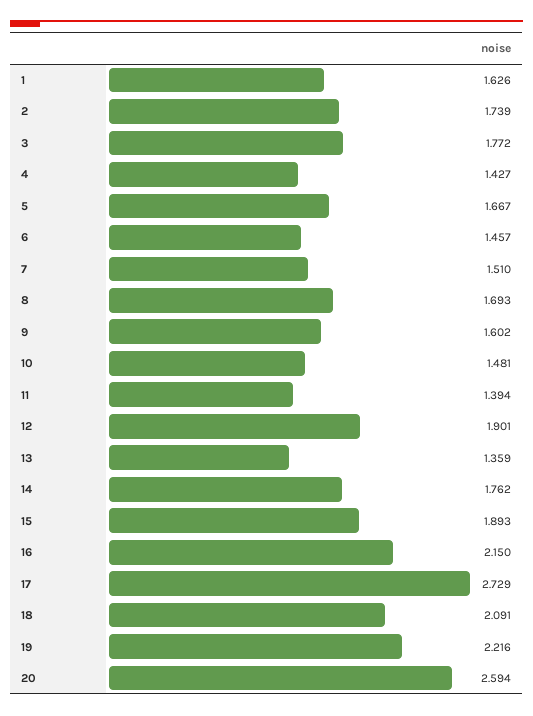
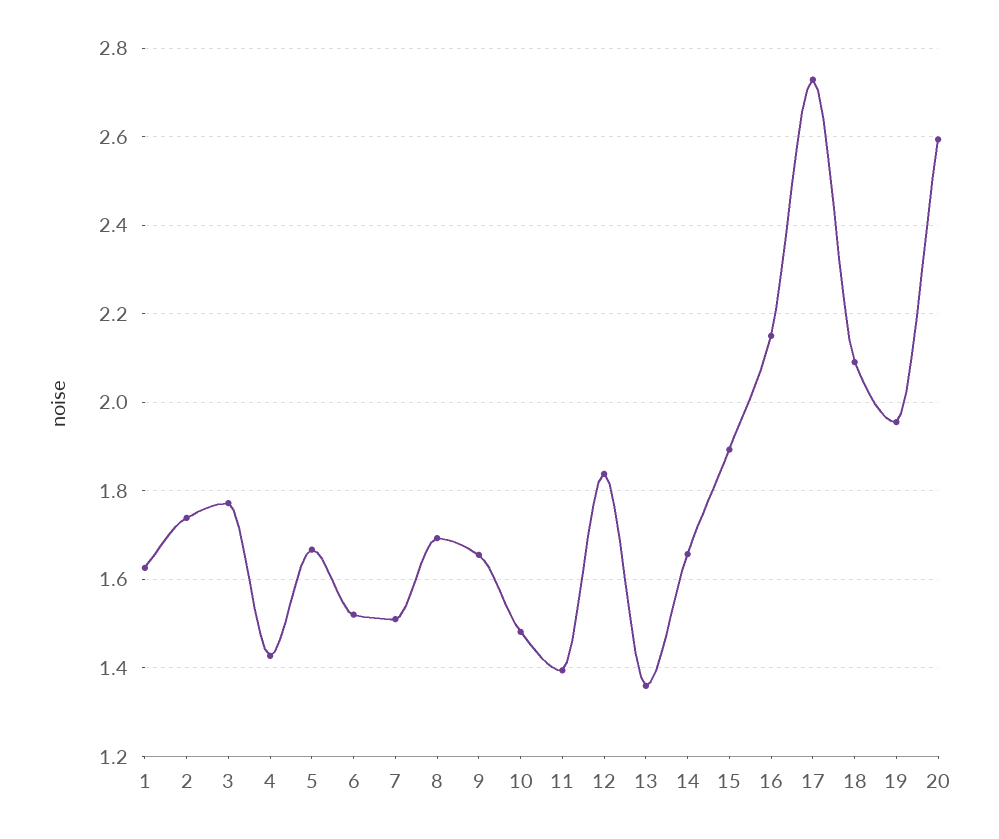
  {
    "1": 1.626,
    "2": 1.739,
    "3": 1.772,
    "4": 1.427,
    "5": 1.667,
-   "6": 1.457,
+   "6": 1.52,
    "7": 1.51,
    "8": 1.693,
-   "9": 1.602,
+   "9": 1.66,
    "10": 1.481,
    "11": 1.394,
-   "12": 1.901,
+   "12": 1.84,
    "13": 1.359,
-   "14": 1.762,
+   "14": 1.66,
    "15": 1.893,
    "16": 2.15,
    "17": 2.729,
    "18": 2.091,
-   "19": 2.216,
+   "19": 1.96,
    "20": 2.594
  }

